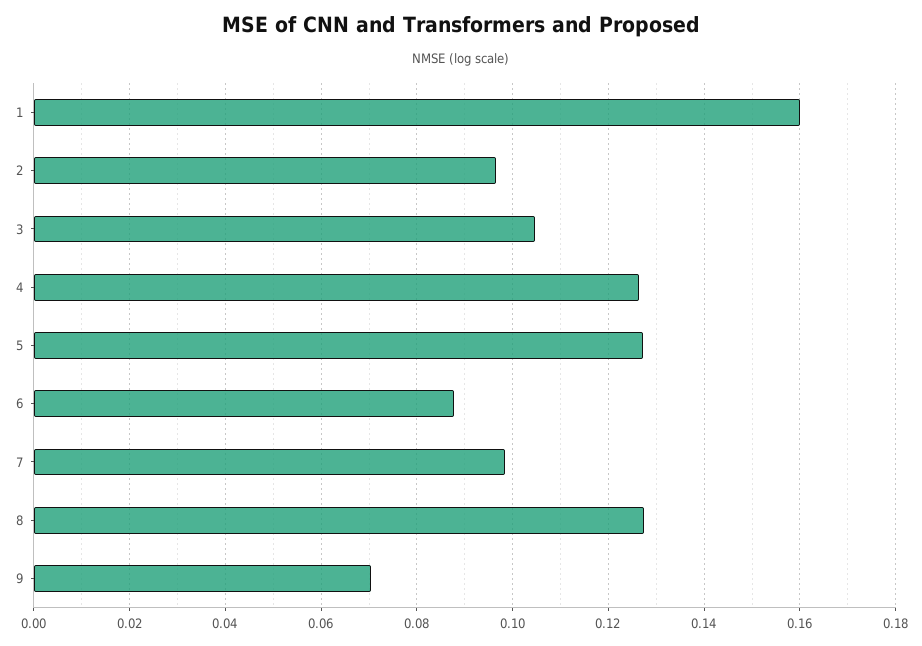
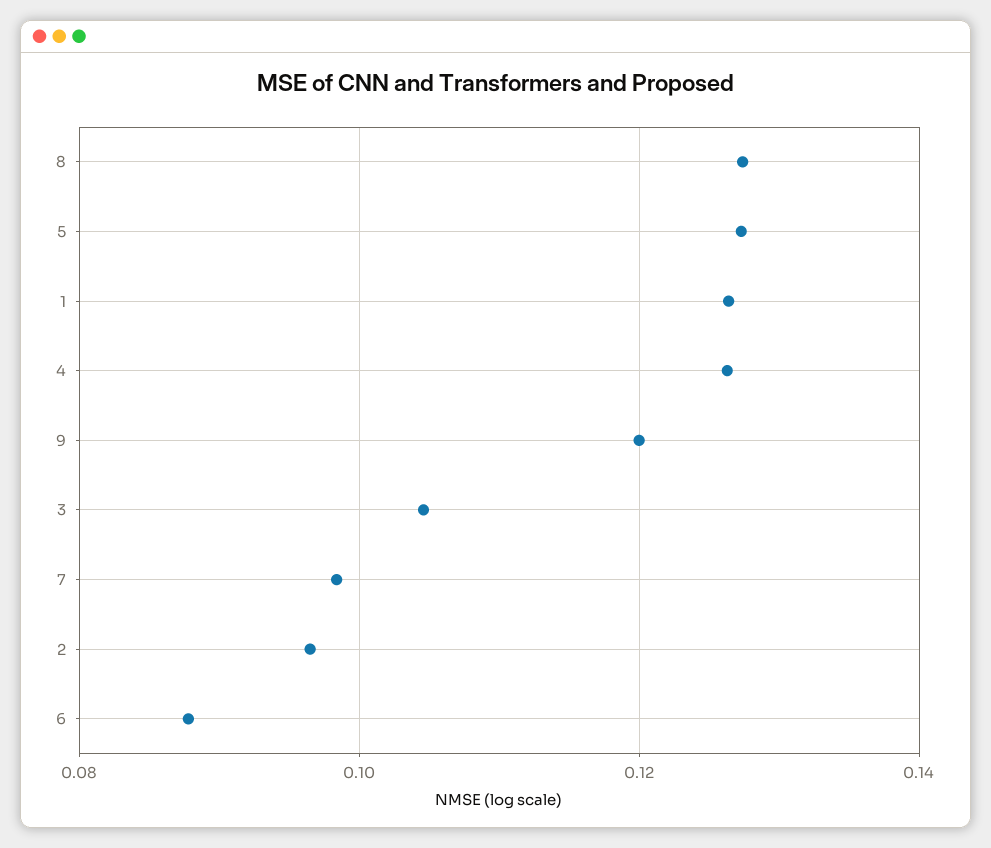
  {
-   "1": 0.16,
+   "1": 0.126,
    "2": 0.096,
    "3": 0.104,
    "4": 0.126,
    "5": 0.128,
    "6": 0.088,
    "7": 0.098,
    "8": 0.128,
-   "9": 0.07
+   "9": 0.12
  }

